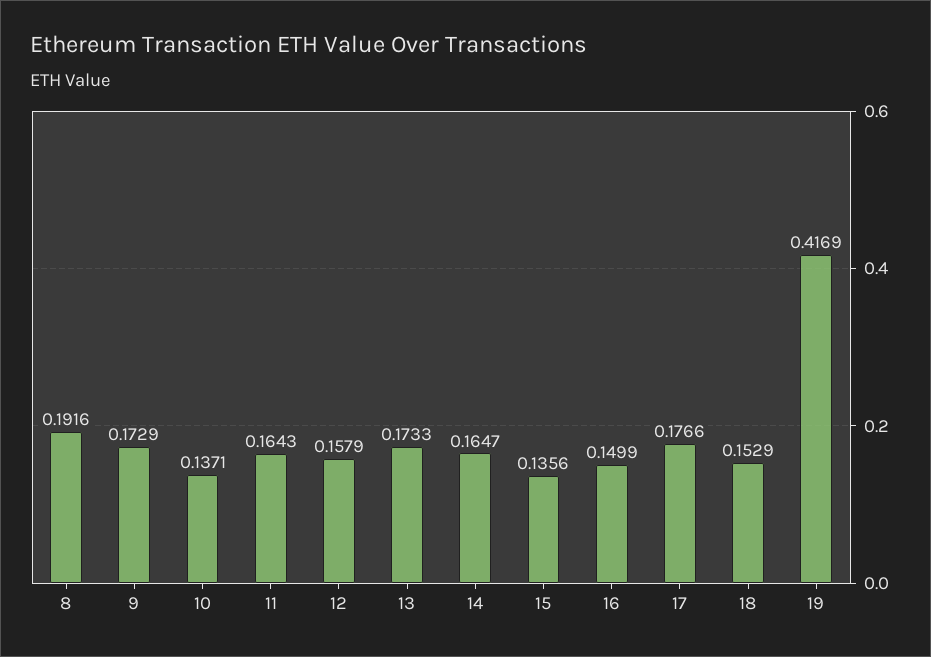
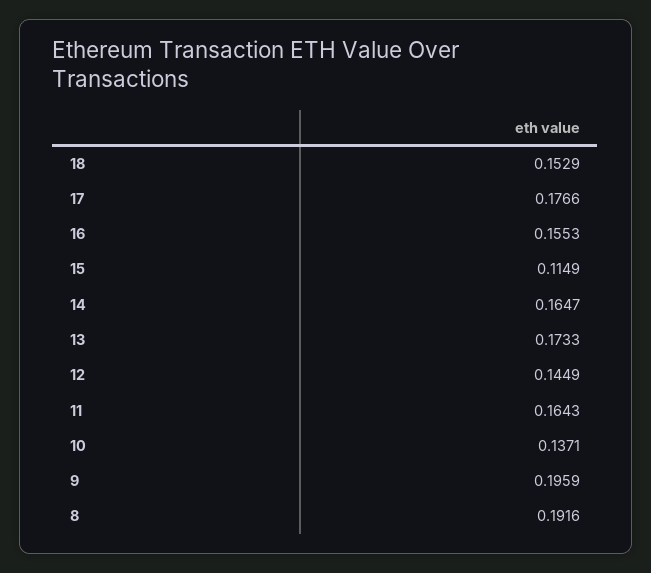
  {
    "8": 0.1916,
-   "9": 0.1729,
+   "9": 0.1959,
    "10": 0.1371,
    "11": 0.1643,
-   "12": 0.1579,
+   "12": 0.1449,
    "13": 0.1733,
    "14": 0.1647,
-   "15": 0.1356,
+   "15": 0.1149,
-   "16": 0.1499,
+   "16": 0.1553,
    "17": 0.1766,
-   "18": 0.1529,
+   "18": 0.1529
-   "19": 0.4169
  }

